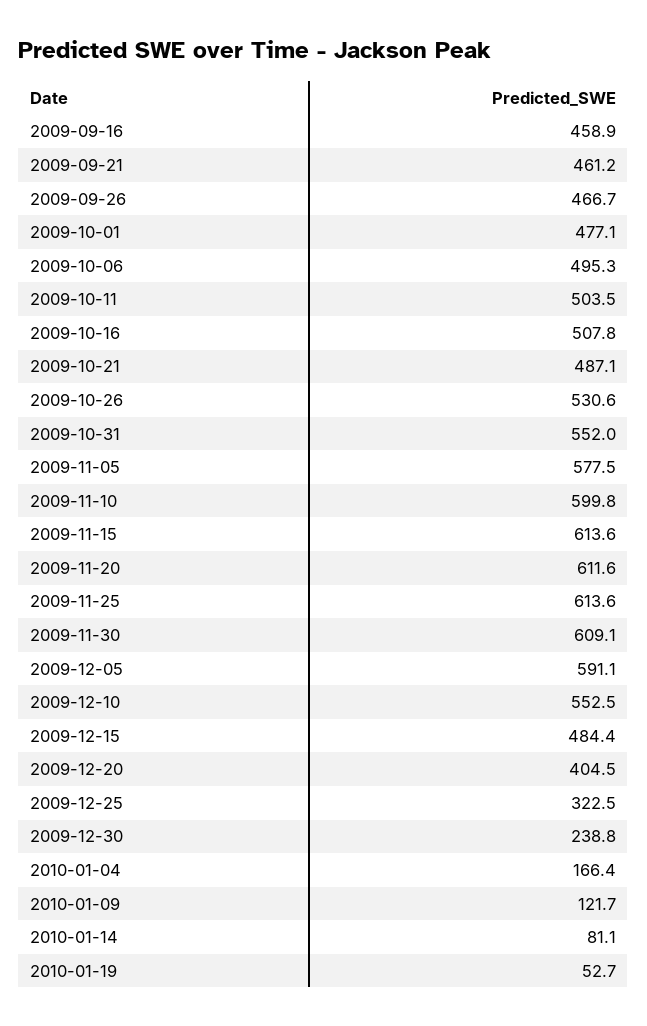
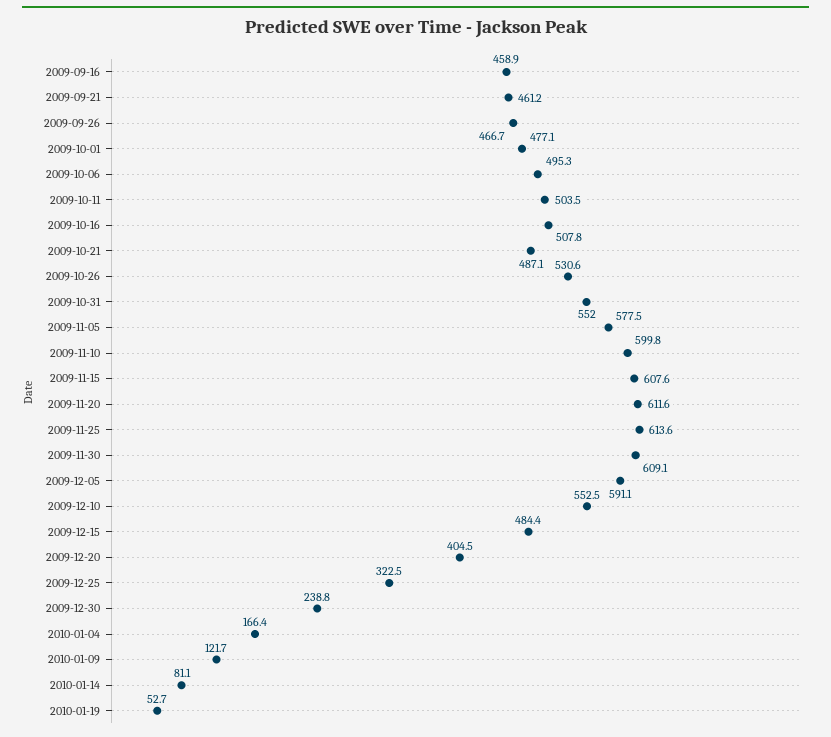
  {
    "2009-09-16": 458.9,
    "2009-09-21": 461.2,
    "2009-09-26": 466.7,
    "2009-10-01": 477.1,
    "2009-10-06": 495.3,
    "2009-10-11": 503.5,
    "2009-10-16": 507.8,
    "2009-10-21": 487.1,
    "2009-10-26": 530.6,
    "2009-10-31": 552,
    "2009-11-05": 577.5,
    "2009-11-10": 599.8,
-   "2009-11-15": 613.6,
+   "2009-11-15": 607.6,
    "2009-11-20": 611.6,
    "2009-11-25": 613.6,
    "2009-11-30": 609.1,
    "2009-12-05": 591.1,
    "2009-12-10": 552.5,
    "2009-12-15": 484.4,
    "2009-12-20": 404.5,
    "2009-12-25": 322.5,
    "2009-12-30": 238.8,
    "2010-01-04": 166.4,
    "2010-01-09": 121.7,
    "2010-01-14": 81.1,
    "2010-01-19": 52.7
  }

